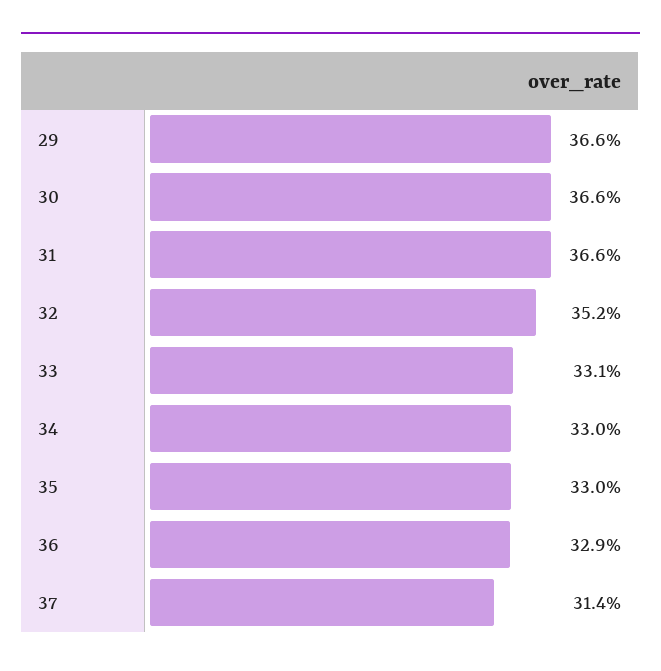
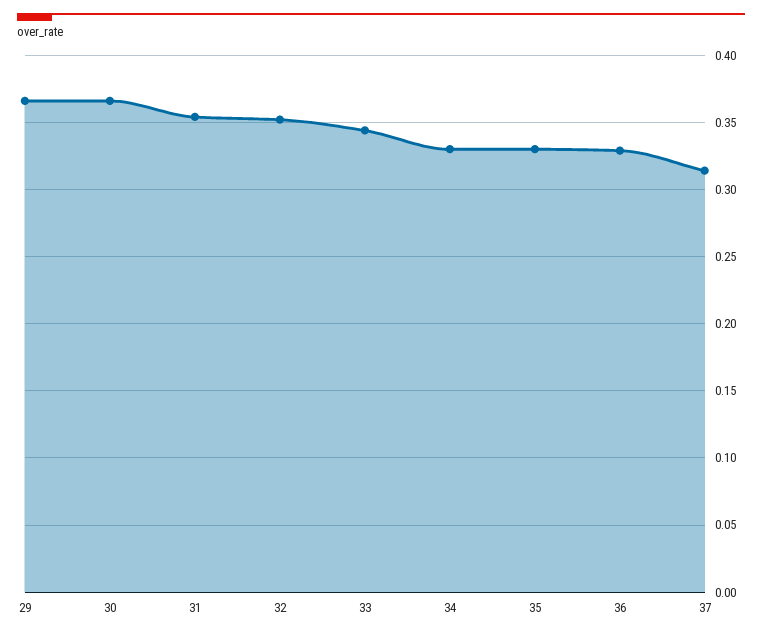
  {
    "29": 0.366,
    "30": 0.366,
-   "31": 0.366,
+   "31": 0.355,
    "32": 0.352,
-   "33": 0.331,
+   "33": 0.345,
    "34": 0.33,
    "35": 0.33,
    "36": 0.329,
    "37": 0.314
  }

